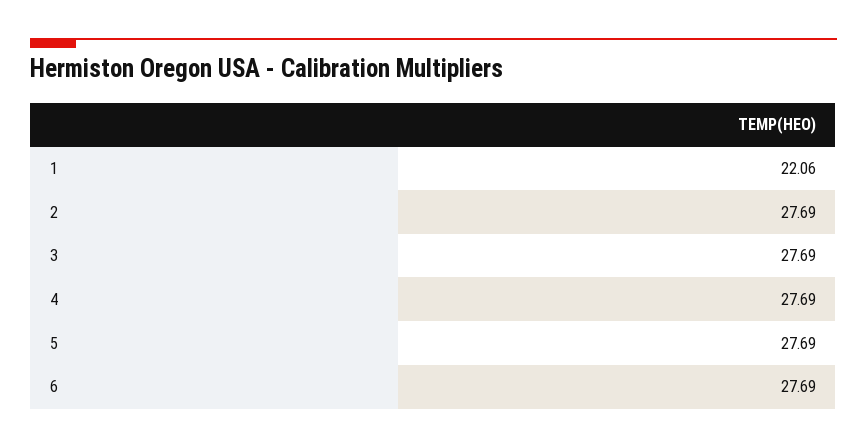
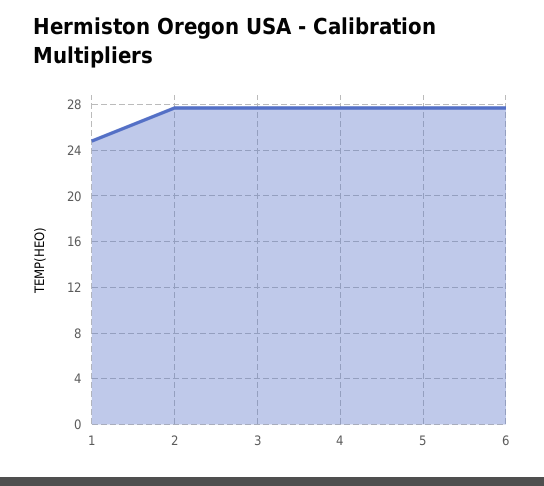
  {
-   "1": 22.06,
+   "1": 25,
    "2": 27.69,
    "3": 27.69,
    "4": 27.69,
    "5": 27.69,
    "6": 27.69
  }

